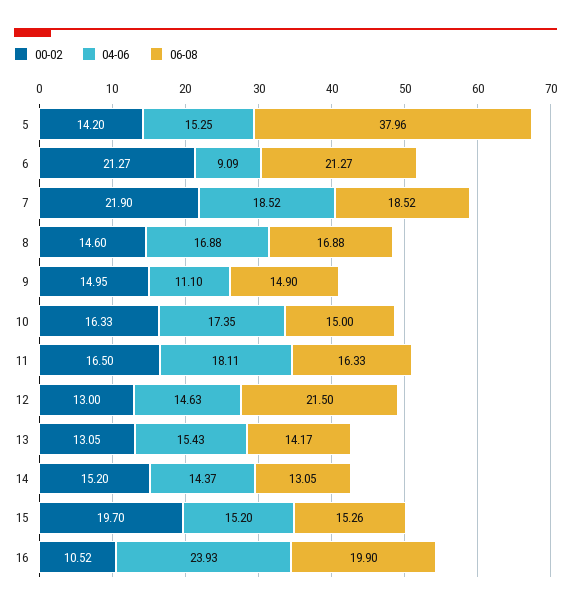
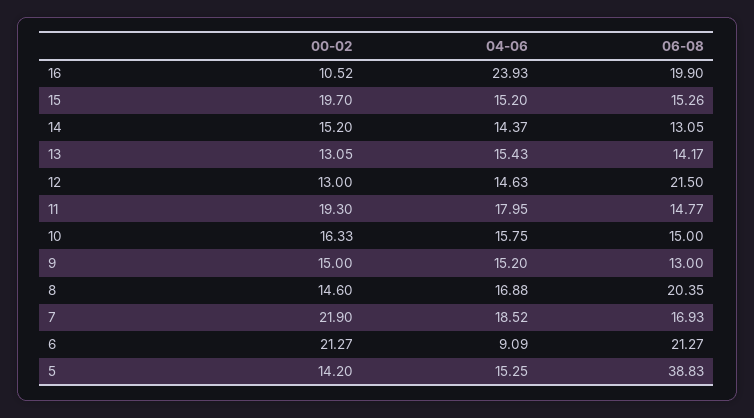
  {
    "00-02": {
      "5": 14.2,
      "6": 21.27,
      "7": 21.9,
      "8": 14.6,
-     "9": 14.95,
+     "9": 15,
      "10": 16.33,
-     "11": 16.5,
+     "11": 19.3,
      "12": 13,
      "13": 13.05,
      "14": 15.2,
      "15": 19.7,
      "16": 10.52
    },
    "04-06": {
      "5": 15.25,
      "6": 9.09,
      "7": 18.52,
      "8": 16.88,
-     "9": 11.1,
+     "9": 15.2,
-     "10": 17.35,
+     "10": 15.75,
-     "11": 18.11,
+     "11": 17.95,
      "12": 14.63,
      "13": 15.43,
      "14": 14.37,
      "15": 15.2,
      "16": 23.93
    },
    "06-08": {
-     "5": 37.96,
+     "5": 38.83,
      "6": 21.27,
-     "7": 18.52,
+     "7": 16.93,
-     "8": 16.88,
+     "8": 20.35,
-     "9": 14.9,
+     "9": 13,
      "10": 15,
-     "11": 16.33,
+     "11": 14.77,
      "12": 21.5,
      "13": 14.17,
      "14": 13.05,
      "15": 15.26,
      "16": 19.9
    }
  }

